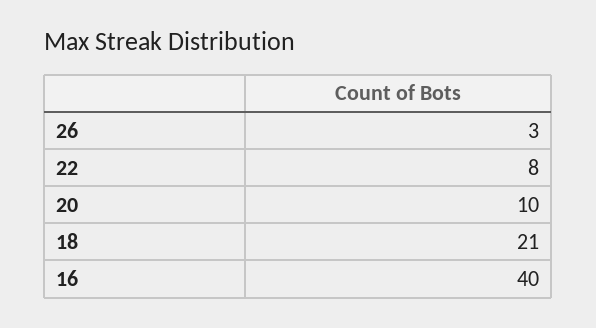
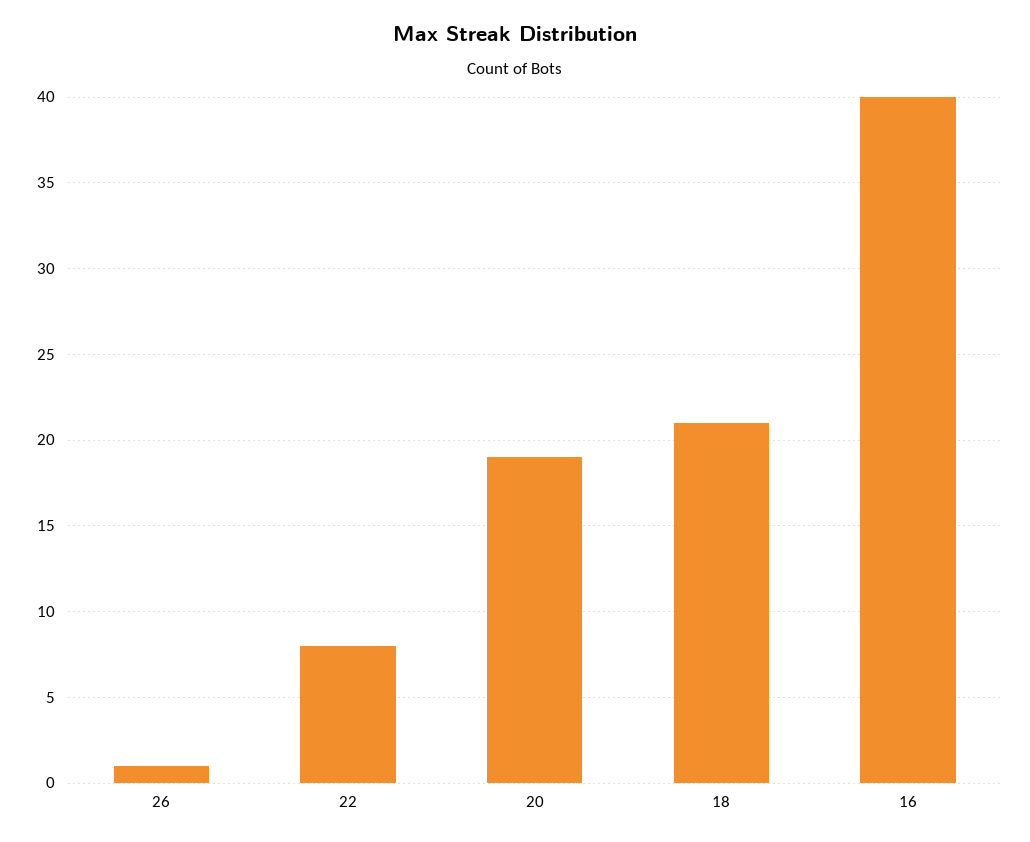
  {
-   "26": 3,
+   "26": 1,
    "22": 8,
-   "20": 10,
+   "20": 19,
    "18": 21,
    "16": 40
  }

